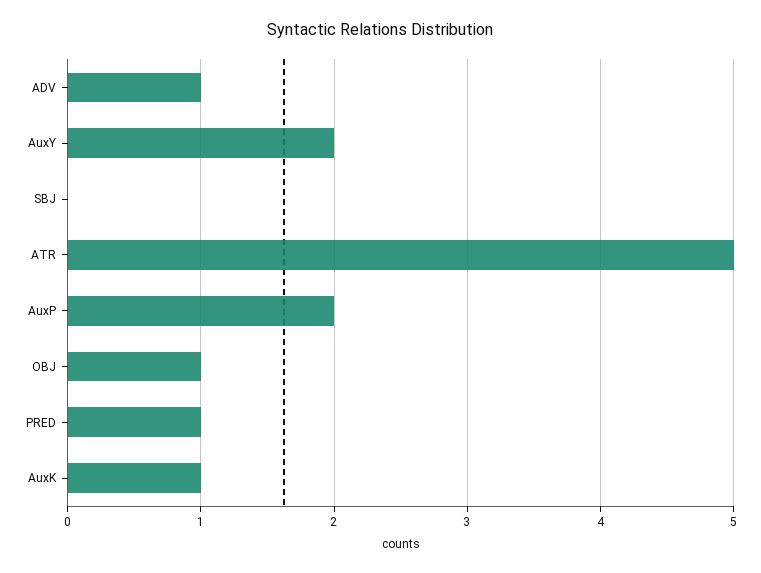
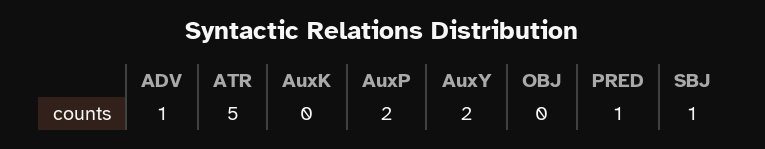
  {
    "ADV": 1,
    "AuxY": 2,
-   "SBJ": 0,
+   "SBJ": 1,
    "ATR": 5,
    "AuxP": 2,
-   "OBJ": 1,
+   "OBJ": 0,
    "PRED": 1,
-   "AuxK": 1
+   "AuxK": 0
  }

